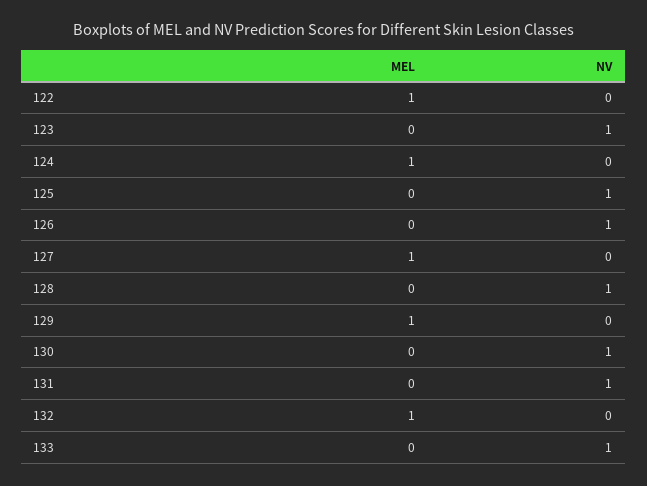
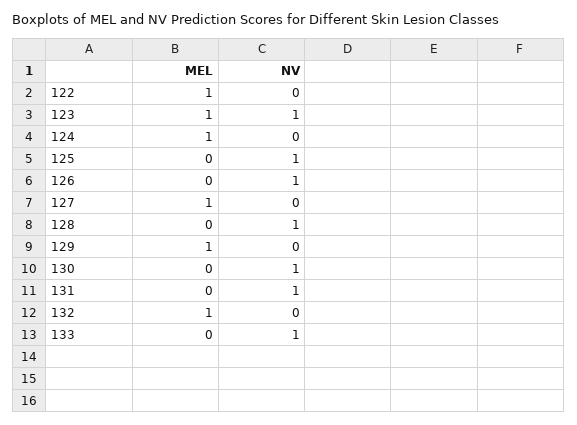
  {
    "MEL": {
      "122": 1,
-     "123": 0,
+     "123": 1,
      "124": 1,
      "125": 0,
      "126": 0,
      "127": 1,
      "128": 0,
      "129": 1,
      "130": 0,
      "131": 0,
      "132": 1,
      "133": 0
    },
    "NV": {
      "122": 0,
      "123": 1,
      "124": 0,
      "125": 1,
      "126": 1,
      "127": 0,
      "128": 1,
      "129": 0,
      "130": 1,
      "131": 1,
      "132": 0,
      "133": 1
    }
  }

